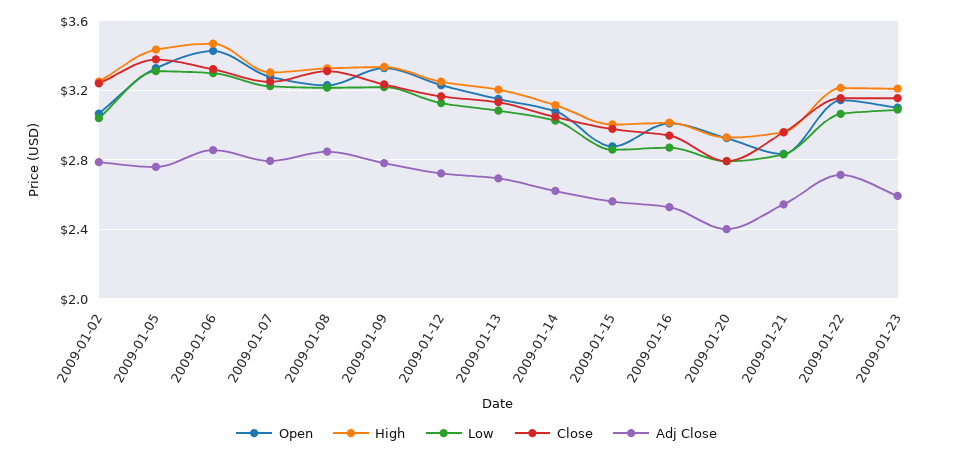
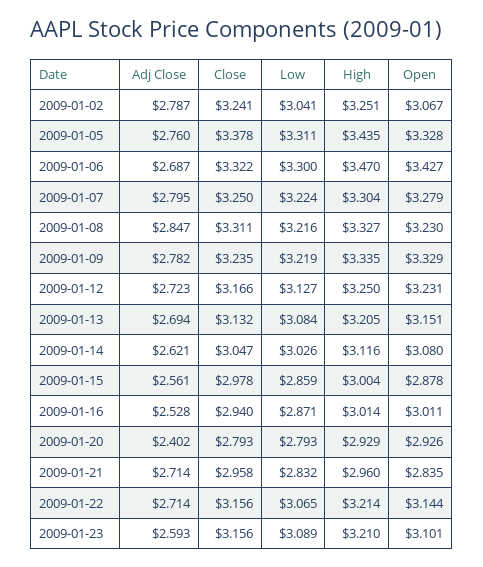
  {
    "Open": {
      "2009-01-02": 3.067,
      "2009-01-05": 3.328,
      "2009-01-06": 3.427,
      "2009-01-07": 3.279,
      "2009-01-08": 3.23,
      "2009-01-09": 3.329,
      "2009-01-12": 3.231,
      "2009-01-13": 3.151,
      "2009-01-14": 3.08,
      "2009-01-15": 2.878,
      "2009-01-16": 3.011,
      "2009-01-20": 2.926,
      "2009-01-21": 2.835,
      "2009-01-22": 3.144,
      "2009-01-23": 3.101
    },
    "High": {
      "2009-01-02": 3.251,
      "2009-01-05": 3.435,
      "2009-01-06": 3.47,
      "2009-01-07": 3.304,
      "2009-01-08": 3.327,
      "2009-01-09": 3.335,
      "2009-01-12": 3.25,
      "2009-01-13": 3.205,
      "2009-01-14": 3.116,
      "2009-01-15": 3.004,
      "2009-01-16": 3.014,
      "2009-01-20": 2.929,
      "2009-01-21": 2.96,
      "2009-01-22": 3.214,
      "2009-01-23": 3.21
    },
    "Low": {
      "2009-01-02": 3.041,
      "2009-01-05": 3.311,
      "2009-01-06": 3.3,
      "2009-01-07": 3.224,
      "2009-01-08": 3.216,
      "2009-01-09": 3.219,
      "2009-01-12": 3.127,
      "2009-01-13": 3.084,
      "2009-01-14": 3.026,
      "2009-01-15": 2.859,
      "2009-01-16": 2.871,
      "2009-01-20": 2.793,
      "2009-01-21": 2.832,
      "2009-01-22": 3.065,
      "2009-01-23": 3.089
    },
    "Close": {
      "2009-01-02": 3.241,
      "2009-01-05": 3.378,
      "2009-01-06": 3.322,
      "2009-01-07": 3.25,
      "2009-01-08": 3.311,
      "2009-01-09": 3.235,
      "2009-01-12": 3.166,
      "2009-01-13": 3.132,
      "2009-01-14": 3.047,
      "2009-01-15": 2.978,
      "2009-01-16": 2.94,
      "2009-01-20": 2.793,
      "2009-01-21": 2.958,
      "2009-01-22": 3.156,
      "2009-01-23": 3.156
    },
    "Adj Close": {
      "2009-01-02": 2.787,
      "2009-01-05": 2.76,
-     "2009-01-06": 2.85,
+     "2009-01-06": 2.687,
      "2009-01-07": 2.795,
      "2009-01-08": 2.847,
      "2009-01-09": 2.782,
      "2009-01-12": 2.723,
      "2009-01-13": 2.694,
      "2009-01-14": 2.621,
      "2009-01-15": 2.561,
      "2009-01-16": 2.528,
      "2009-01-20": 2.402,
-     "2009-01-21": 2.55,
+     "2009-01-21": 2.714,
      "2009-01-22": 2.714,
      "2009-01-23": 2.593
    }
  }

